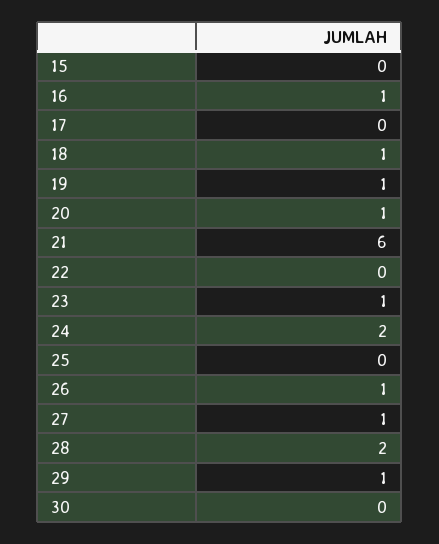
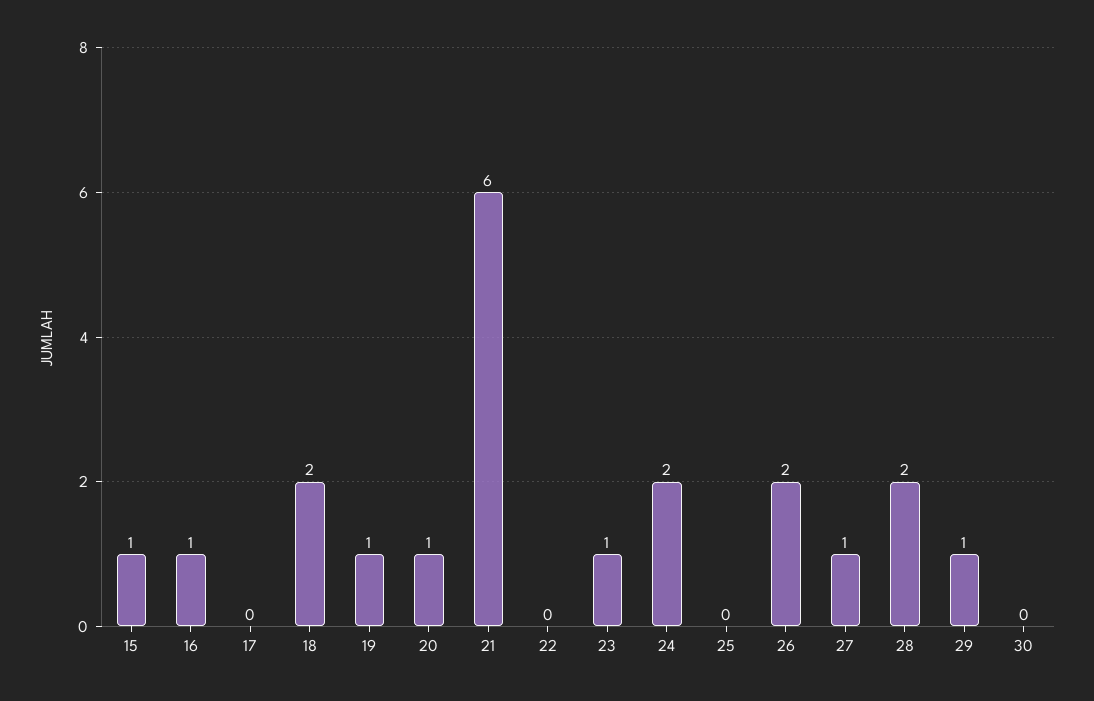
  {
-   "15": 0,
+   "15": 1,
    "16": 1,
    "17": 0,
-   "18": 1,
+   "18": 2,
    "19": 1,
    "20": 1,
    "21": 6,
    "22": 0,
    "23": 1,
    "24": 2,
    "25": 0,
-   "26": 1,
+   "26": 2,
    "27": 1,
    "28": 2,
    "29": 1,
    "30": 0
  }

